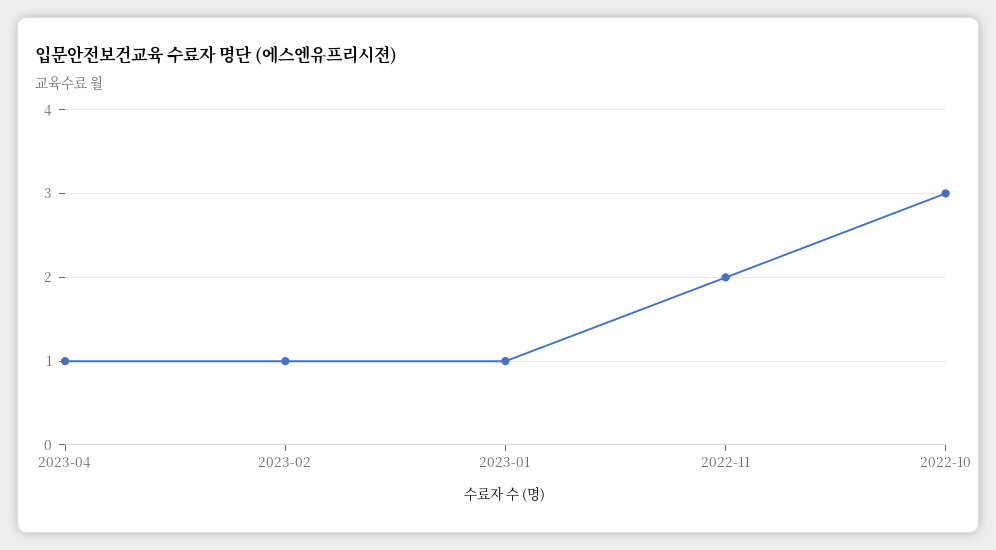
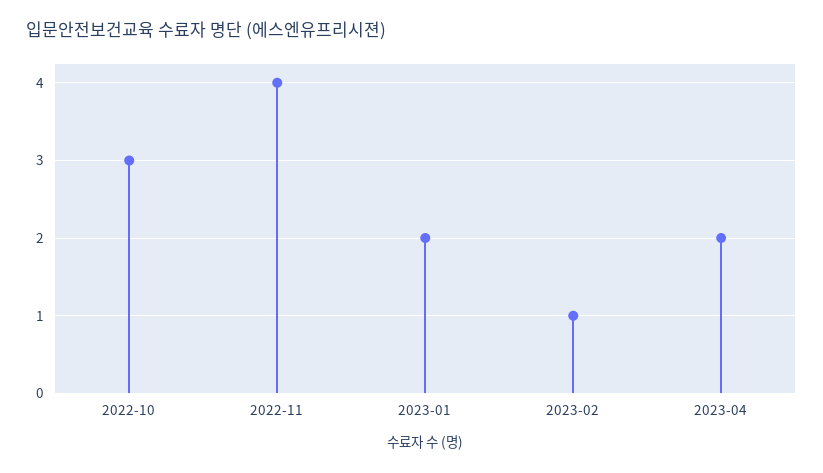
  {
-   "2023-04": 1,
+   "2023-04": 2,
    "2023-02": 1,
-   "2023-01": 1,
+   "2023-01": 2,
-   "2022-11": 2,
+   "2022-11": 4,
    "2022-10": 3
  }

